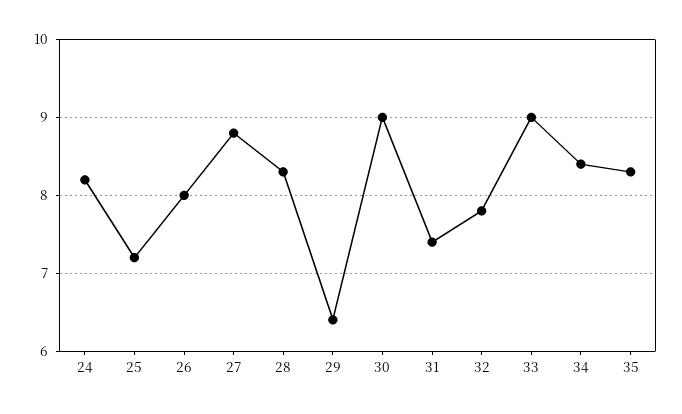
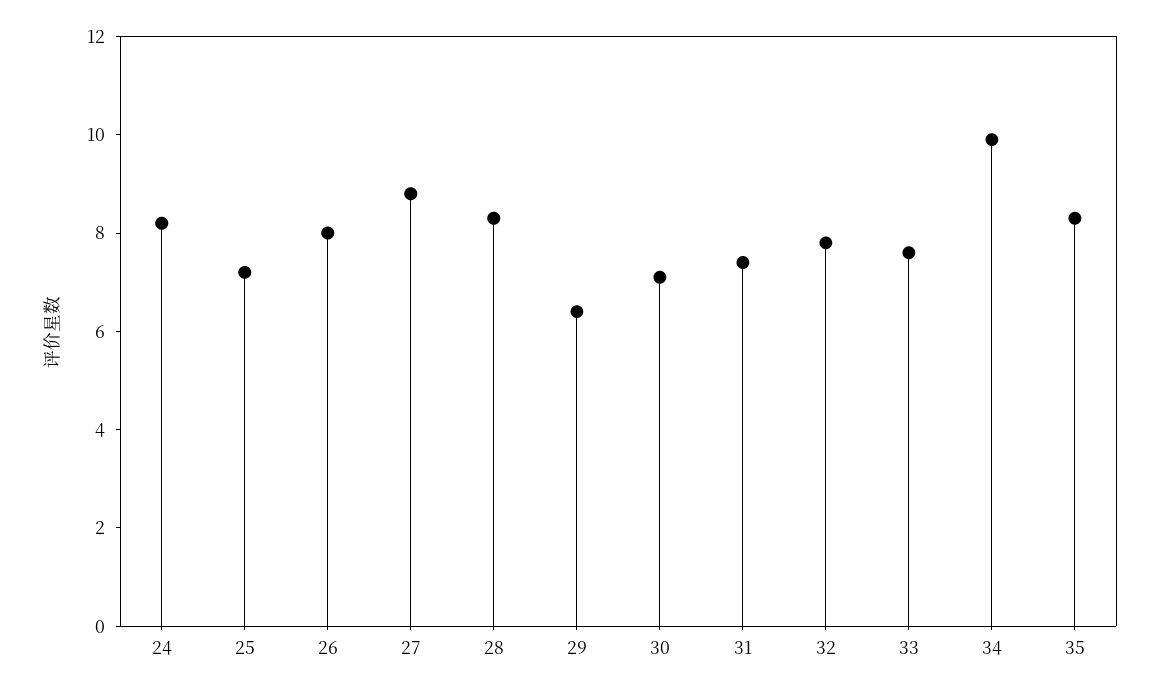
  {
    "24": 8.2,
    "25": 7.2,
    "26": 8,
    "27": 8.8,
    "28": 8.3,
    "29": 6.4,
-   "30": 9,
+   "30": 7,
    "31": 7.4,
    "32": 7.8,
-   "33": 9,
+   "33": 7.5,
-   "34": 8.4,
+   "34": 10,
    "35": 8.3
  }

